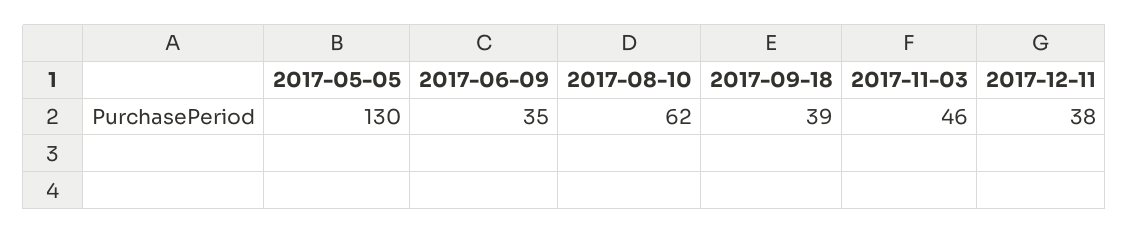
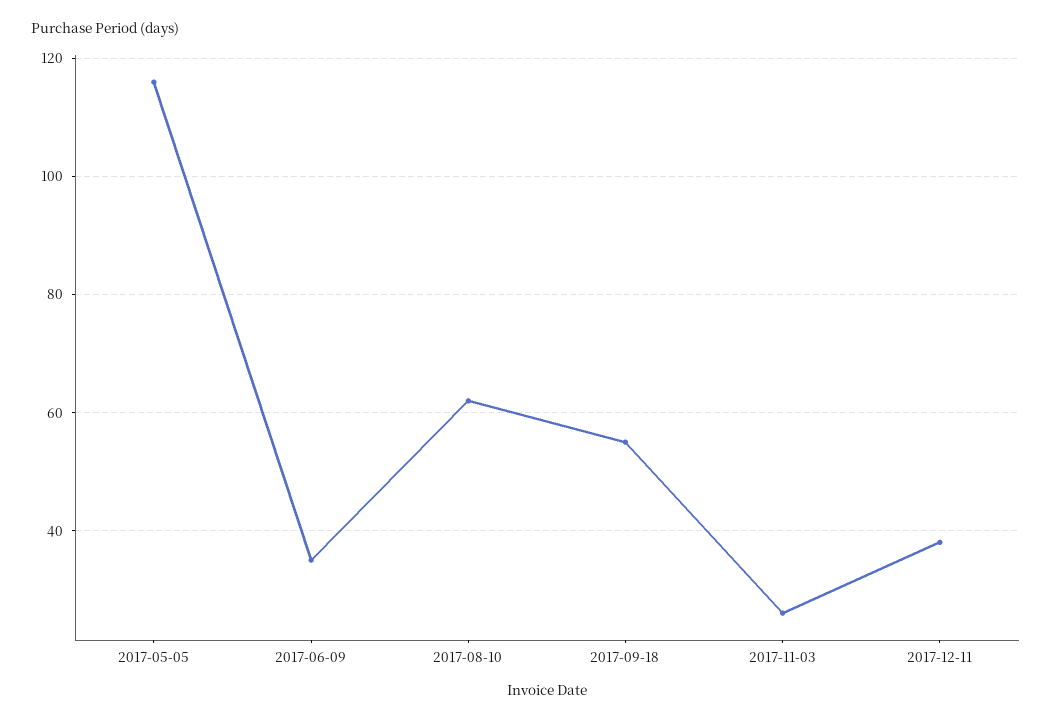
  {
-   "2017-05-05": 130,
+   "2017-05-05": 115,
    "2017-06-09": 35,
    "2017-08-10": 62,
-   "2017-09-18": 39,
+   "2017-09-18": 55,
-   "2017-11-03": 46,
+   "2017-11-03": 25,
    "2017-12-11": 38
  }

